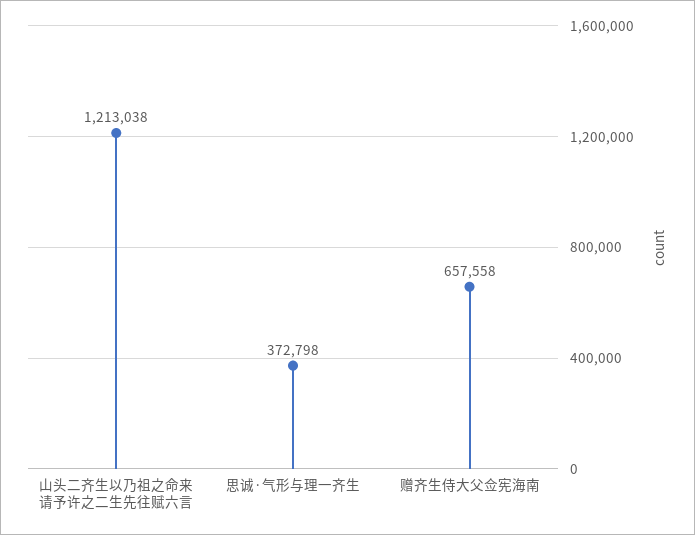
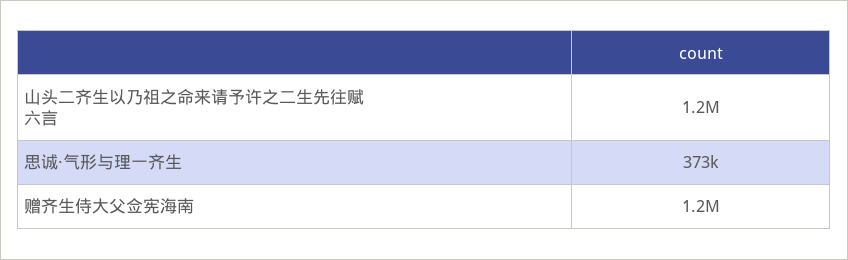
  {
    "山头二齐生以乃祖之命来请予许之二生先往赋六言": 1213038,
    "思诚·气形与理一齐生": 372798,
-   "赠齐生侍大父佥宪海南": 657558
+   "赠齐生侍大父佥宪海南": 1200000
  }

